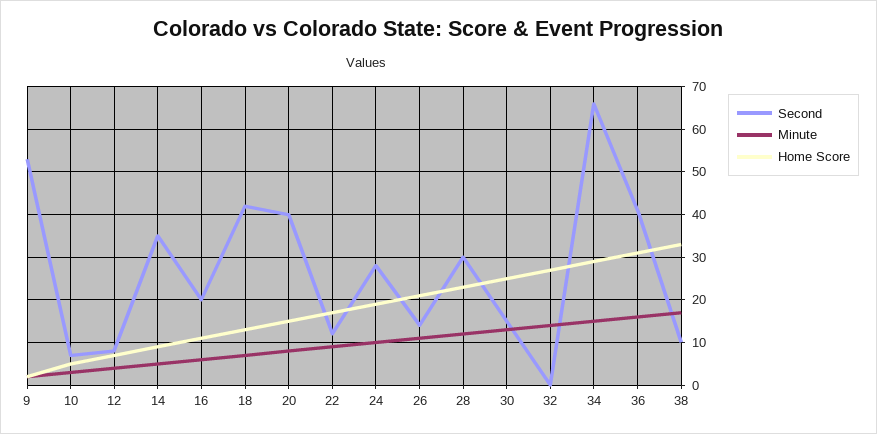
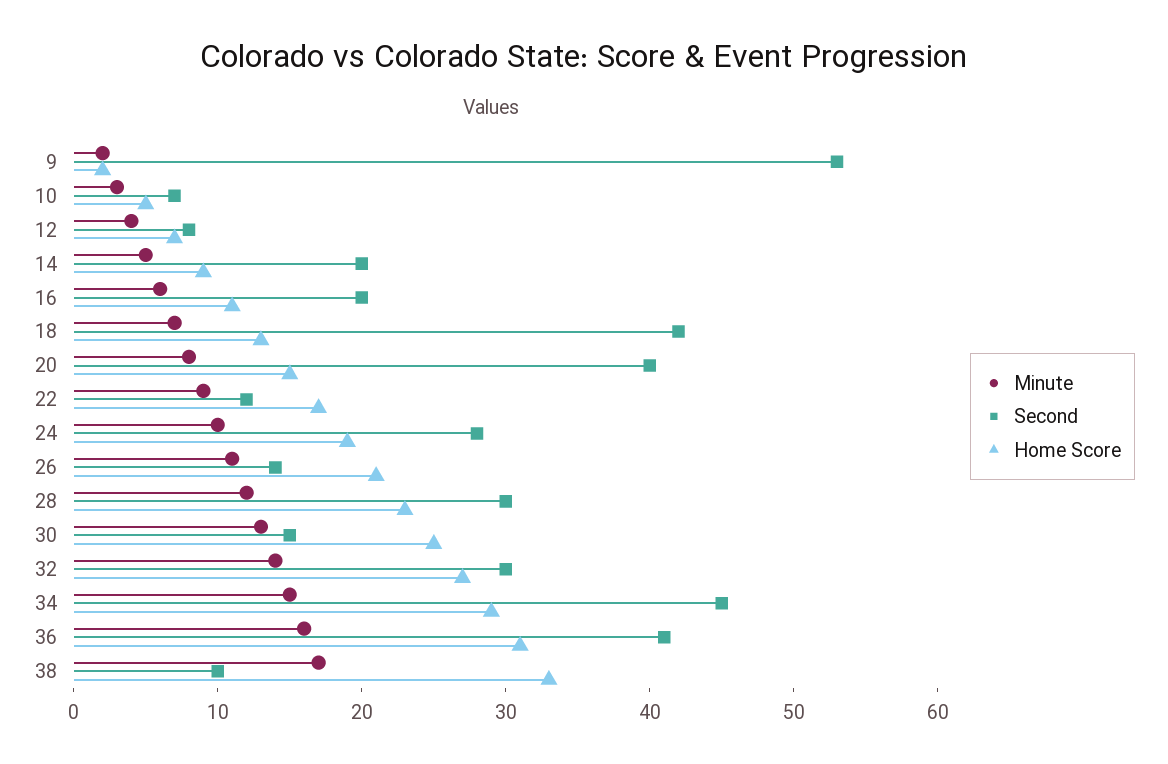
  {
    "Second": {
      "9": 53,
      "10": 7,
      "12": 8,
-     "14": 35,
+     "14": 20,
      "16": 20,
      "18": 42,
      "20": 40,
      "22": 12,
      "24": 28,
      "26": 14,
      "28": 30,
      "30": 15,
-     "32": 0,
+     "32": 30,
-     "34": 65,
+     "34": 45,
      "36": 41,
      "38": 10
    },
    "Minute": {
      "9": 2,
      "10": 3,
      "12": 4,
      "14": 5,
      "16": 6,
      "18": 7,
      "20": 8,
      "22": 9,
      "24": 10,
      "26": 11,
      "28": 12,
      "30": 13,
      "32": 14,
      "34": 15,
      "36": 16,
      "38": 17
    },
    "Home Score": {
      "9": 2,
      "10": 5,
      "12": 7,
      "14": 9,
      "16": 11,
      "18": 13,
      "20": 15,
      "22": 17,
      "24": 19,
      "26": 21,
      "28": 23,
      "30": 25,
      "32": 27,
      "34": 29,
      "36": 31,
      "38": 33
    }
  }

